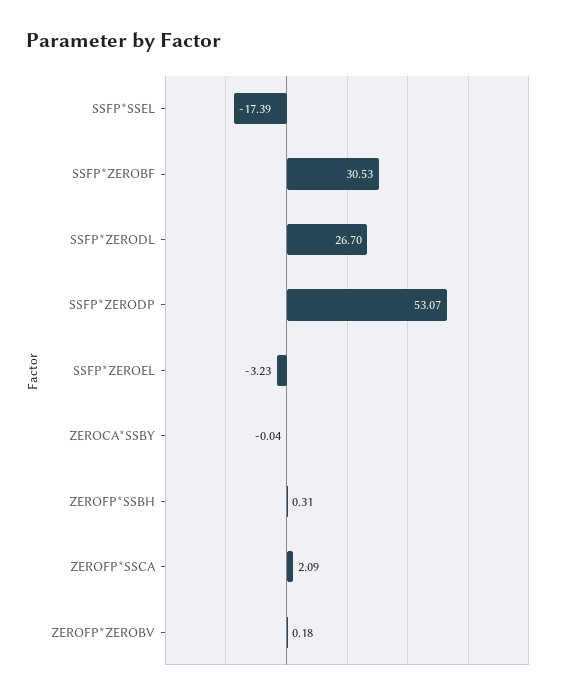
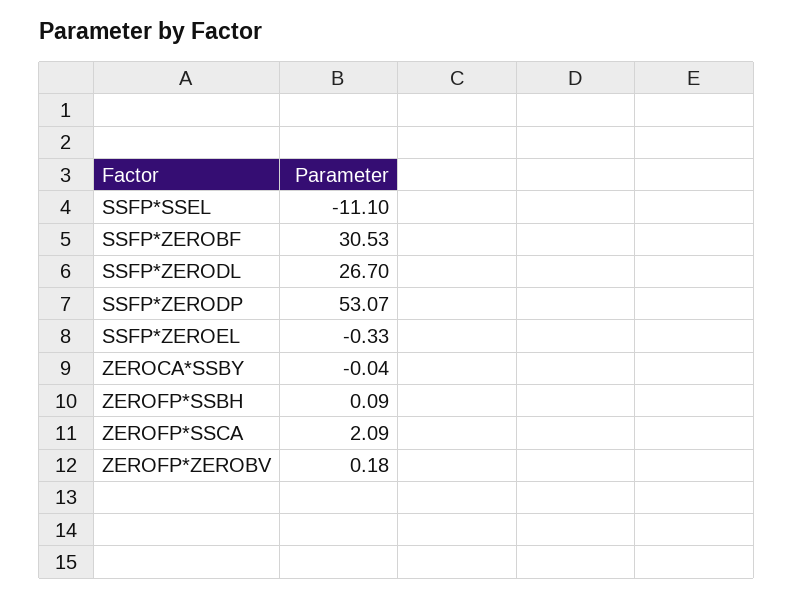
  {
-   "SSFP*SSEL": -17.39,
+   "SSFP*SSEL": -11.1,
    "SSFP*ZEROBF": 30.53,
    "SSFP*ZERODL": 26.7,
    "SSFP*ZERODP": 53.07,
-   "SSFP*ZEROEL": -3.23,
+   "SSFP*ZEROEL": -0.33,
    "ZEROCA*SSBY": -0.04,
-   "ZEROFP*SSBH": 0.31,
+   "ZEROFP*SSBH": 0.09,
    "ZEROFP*SSCA": 2.09,
    "ZEROFP*ZEROBV": 0.18
  }

